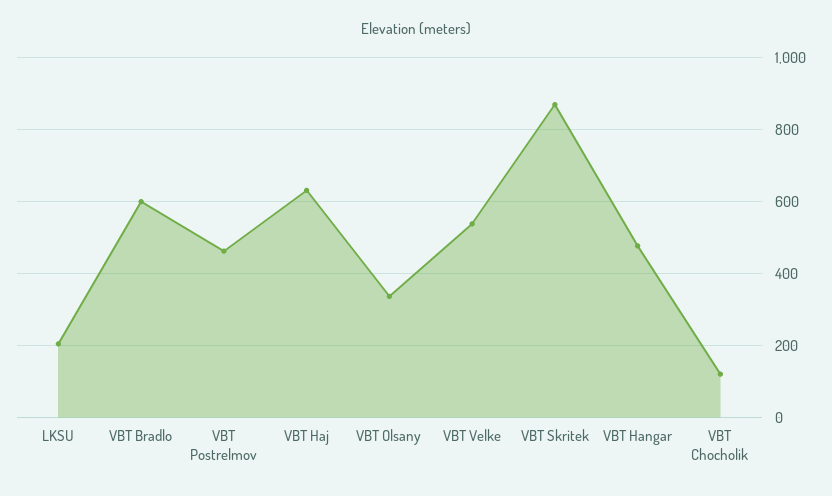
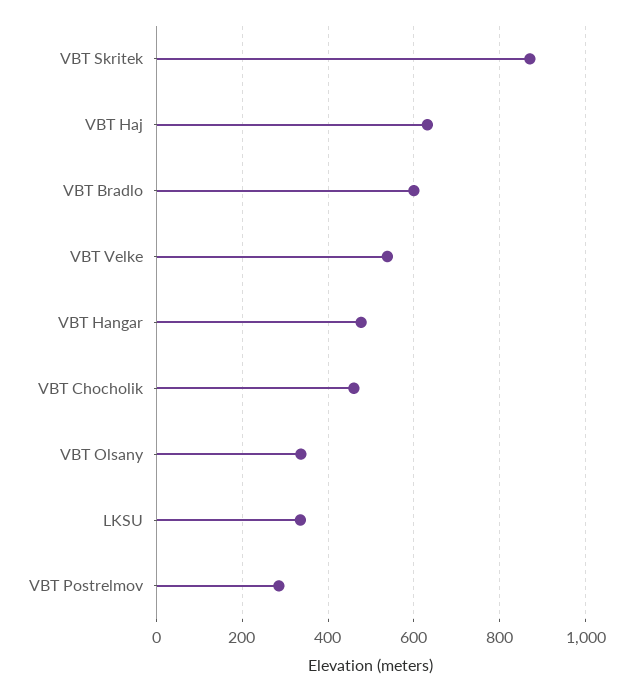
  {
-   "LKSU": 200,
+   "LKSU": 340,
    "VBT Bradlo": 600,
-   "VBT Postrelmov": 460,
+   "VBT Postrelmov": 280,
    "VBT Haj": 640,
    "VBT Olsany": 340,
    "VBT Velke": 540,
    "VBT Skritek": 880,
    "VBT Hangar": 480,
-   "VBT Chocholik": 120
+   "VBT Chocholik": 460
  }

